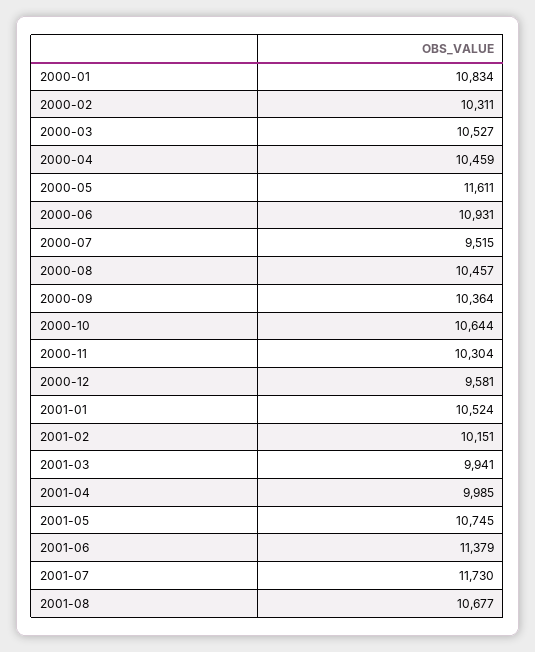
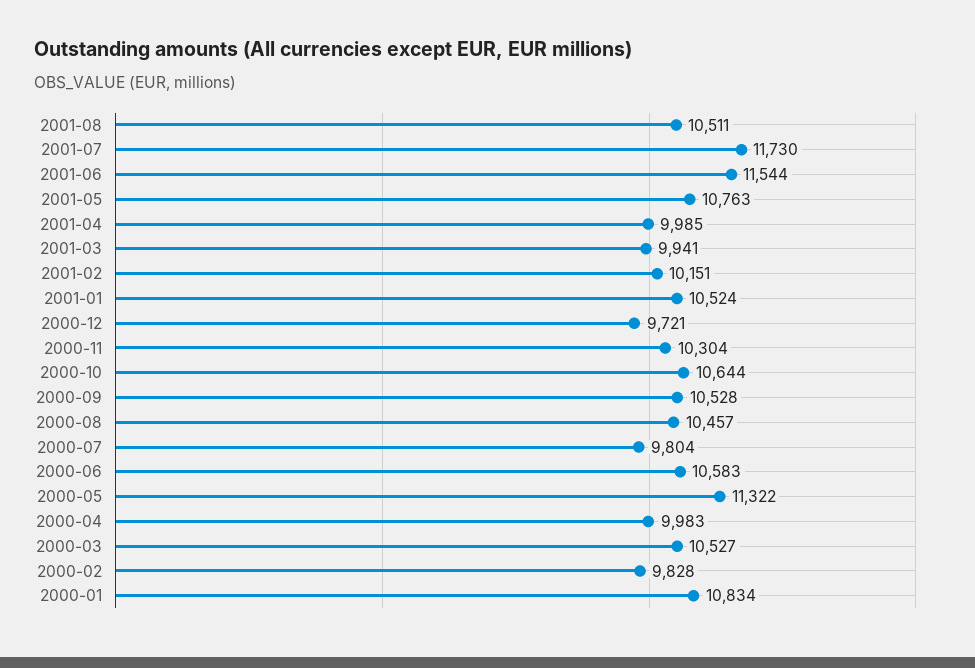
  {
    "2000-01": 10834,
-   "2000-02": 10311,
+   "2000-02": 9828,
    "2000-03": 10527,
-   "2000-04": 10459,
+   "2000-04": 9983,
-   "2000-05": 11611,
+   "2000-05": 11322,
-   "2000-06": 10931,
+   "2000-06": 10583,
-   "2000-07": 9515,
+   "2000-07": 9804,
    "2000-08": 10457,
-   "2000-09": 10364,
+   "2000-09": 10528,
    "2000-10": 10644,
    "2000-11": 10304,
-   "2000-12": 9581,
+   "2000-12": 9721,
    "2001-01": 10524,
    "2001-02": 10151,
    "2001-03": 9941,
    "2001-04": 9985,
-   "2001-05": 10745,
+   "2001-05": 10763,
-   "2001-06": 11379,
+   "2001-06": 11544,
    "2001-07": 11730,
-   "2001-08": 10677
+   "2001-08": 10511
  }

